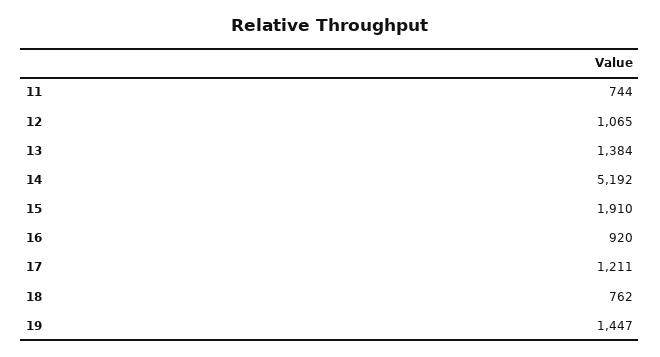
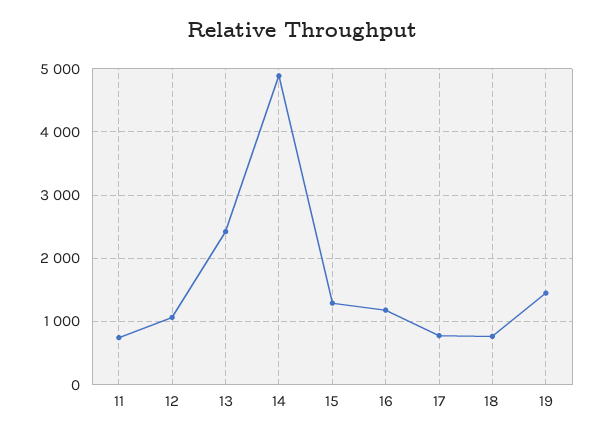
  {
    "11": 744,
    "12": 1065,
-   "13": 1384,
+   "13": 2400,
-   "14": 5192,
+   "14": 4900,
-   "15": 1910,
+   "15": 1300,
-   "16": 920,
+   "16": 1200,
-   "17": 1211,
+   "17": 800,
    "18": 762,
    "19": 1447
  }

